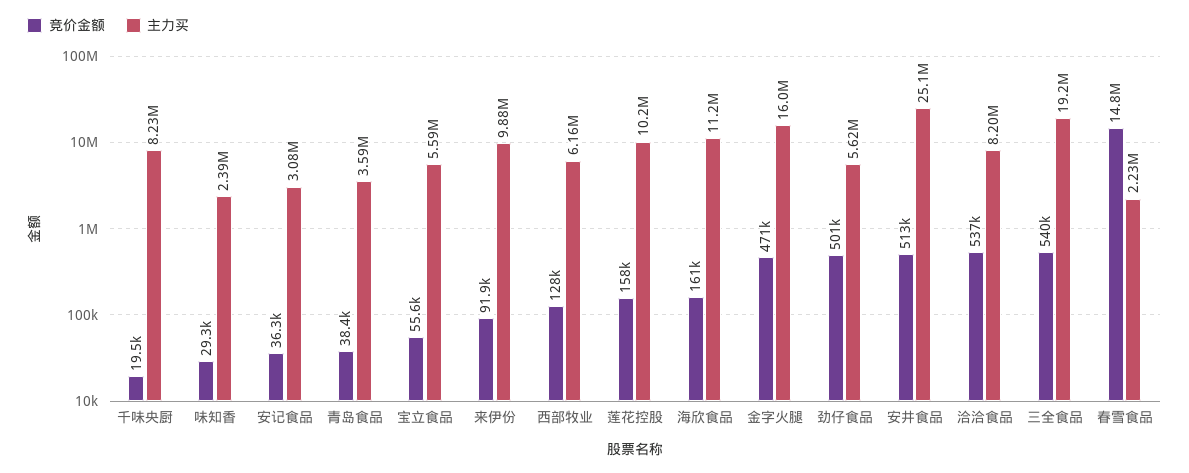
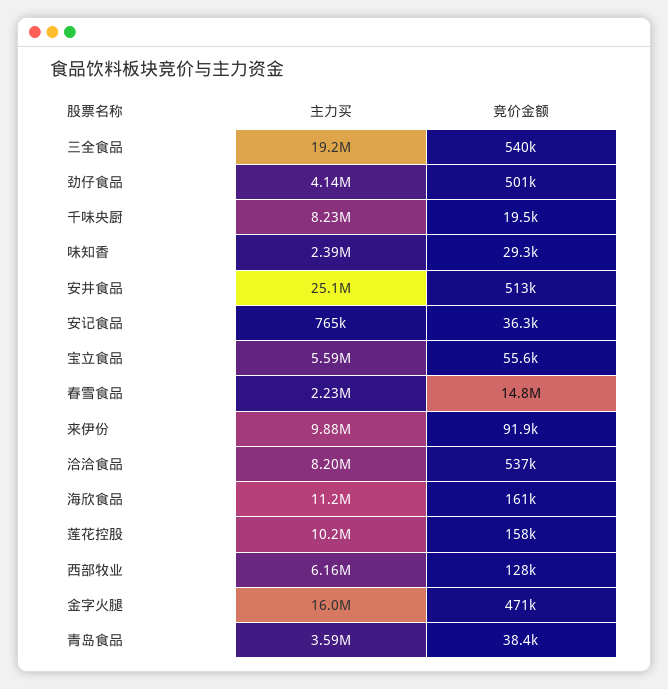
  {
    "竞价金额": {
      "千味央厨": 19500,
      "味知香": 29300,
      "安记食品": 36300,
      "青岛食品": 38400,
      "宝立食品": 55600,
      "来伊份": 91900,
      "西部牧业": 128000,
      "莲花控股": 158000,
      "海欣食品": 161000,
      "金字火腿": 471000,
      "劲仔食品": 501000,
      "安井食品": 513000,
      "洽洽食品": 537000,
      "三全食品": 540000,
      "春雪食品": 14800000
    },
    "主力买": {
      "千味央厨": 8230000,
      "味知香": 2390000,
-     "安记食品": 3080000,
+     "安记食品": 765000,
      "青岛食品": 3590000,
      "宝立食品": 5590000,
      "来伊份": 9880000,
      "西部牧业": 6160000,
      "莲花控股": 10200000,
      "海欣食品": 11200000,
      "金字火腿": 16000000,
-     "劲仔食品": 5620000,
+     "劲仔食品": 4140000,
      "安井食品": 25100000,
      "洽洽食品": 8200000,
      "三全食品": 19200000,
      "春雪食品": 2230000
    }
  }

